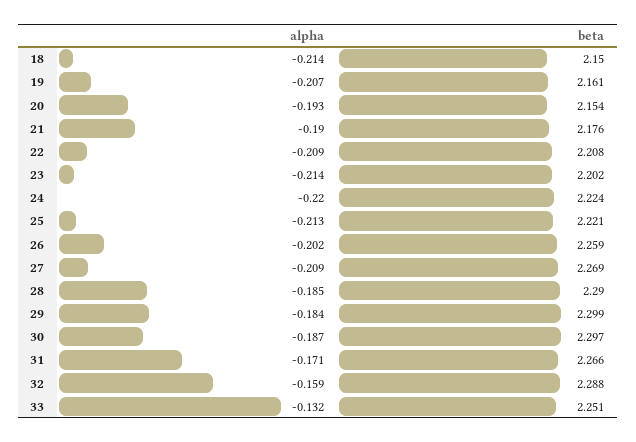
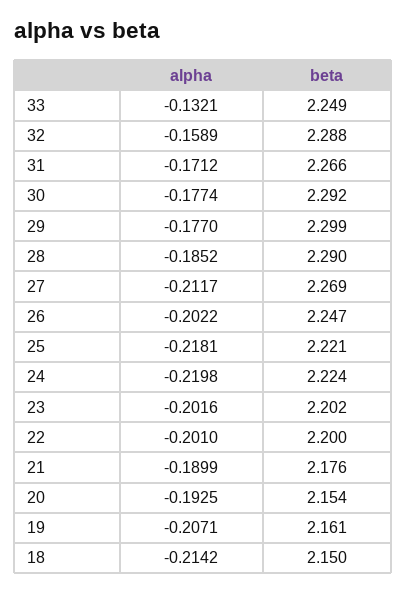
  {
    "alpha": {
      "18": -0.2142,
      "19": -0.2071,
      "20": -0.1925,
      "21": -0.1899,
-     "22": -0.209,
+     "22": -0.201,
-     "23": -0.214,
+     "23": -0.2016,
      "24": -0.2198,
-     "25": -0.213,
+     "25": -0.2181,
      "26": -0.2022,
-     "27": -0.209,
+     "27": -0.2117,
      "28": -0.1852,
-     "29": -0.184,
+     "29": -0.177,
-     "30": -0.187,
+     "30": -0.1774,
      "31": -0.1712,
      "32": -0.1589,
      "33": -0.1321
    },
    "beta": {
      "18": 2.15,
      "19": 2.161,
      "20": 2.154,
      "21": 2.176,
-     "22": 2.208,
+     "22": 2.2,
      "23": 2.202,
      "24": 2.224,
      "25": 2.221,
-     "26": 2.259,
+     "26": 2.247,
      "27": 2.269,
      "28": 2.29,
      "29": 2.299,
-     "30": 2.297,
+     "30": 2.292,
      "31": 2.266,
      "32": 2.288,
-     "33": 2.251
+     "33": 2.249
    }
  }

